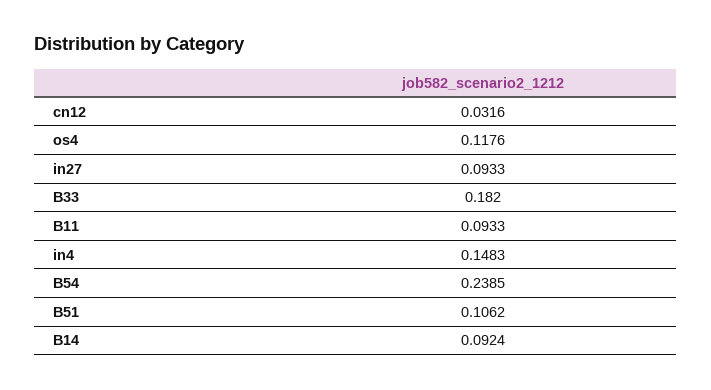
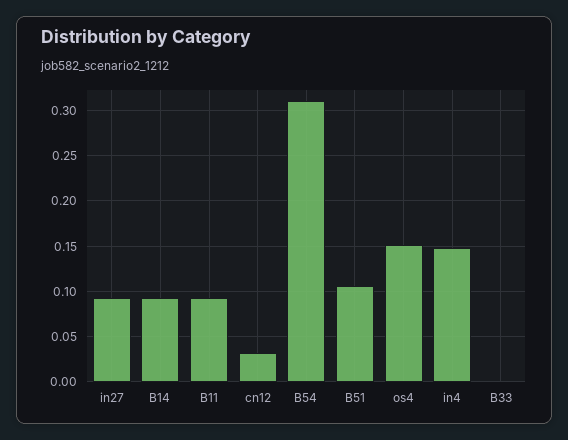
  {
    "cn12": 0.0316,
-   "os4": 0.1176,
+   "os4": 0.15,
    "in27": 0.0933,
-   "B33": 0.182,
+   "B33": 0,
    "B11": 0.0933,
    "in4": 0.1483,
-   "B54": 0.2385,
+   "B54": 0.31,
    "B51": 0.1062,
    "B14": 0.0924
  }

